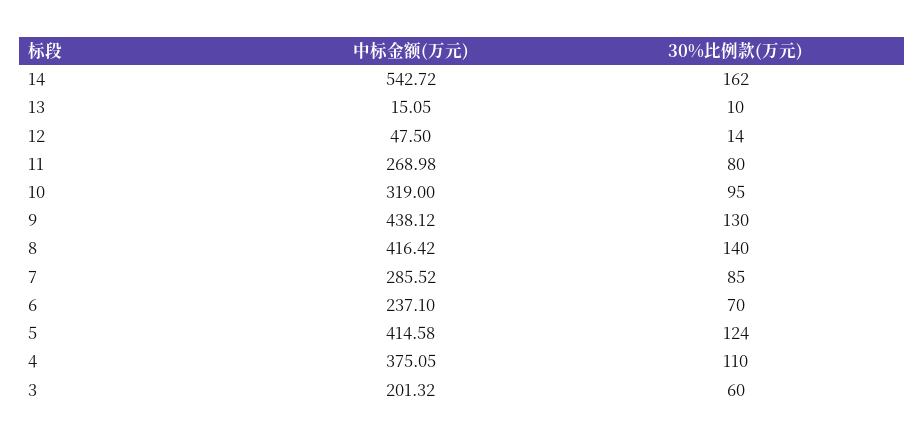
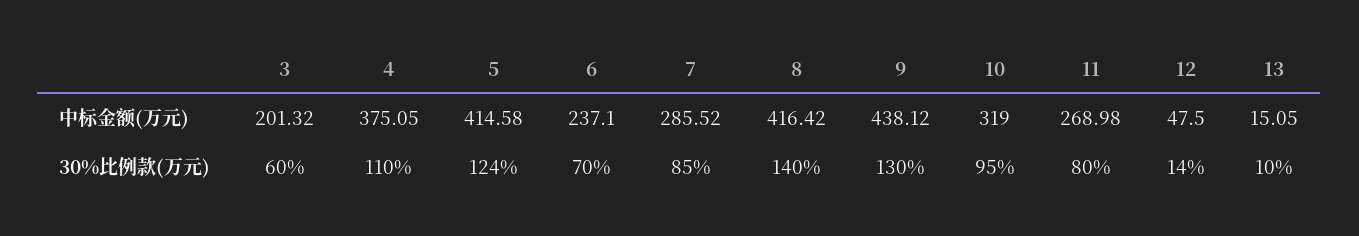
  {
    "中标金额(万元)": {
-     "14": 542.72,
      "13": 15.05,
      "12": 47.5,
      "11": 268.98,
      "10": 319,
      "9": 438.12,
      "8": 416.42,
      "7": 285.52,
      "6": 237.1,
      "5": 414.58,
      "4": 375.05,
      "3": 201.32
    },
    "30%比例款(万元)": {
-     "14": 162,
      "13": 10,
      "12": 14,
      "11": 80,
      "10": 95,
      "9": 130,
      "8": 140,
      "7": 85,
      "6": 70,
      "5": 124,
      "4": 110,
      "3": 60
    }
  }

